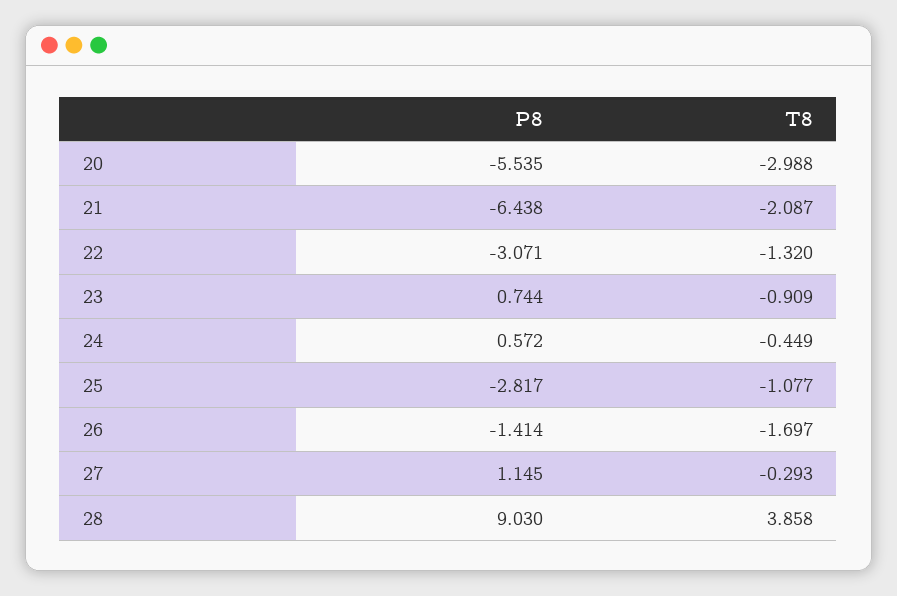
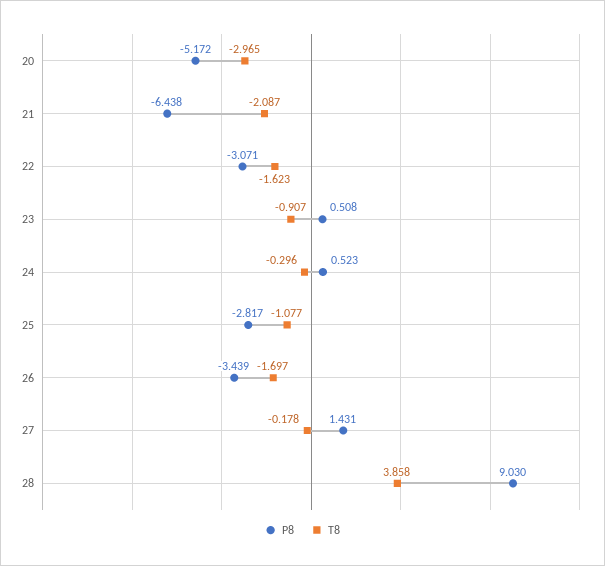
  {
    "P8": {
-     "20": -5.535,
+     "20": -5.172,
      "21": -6.438,
      "22": -3.071,
-     "23": 0.744,
+     "23": 0.508,
-     "24": 0.572,
+     "24": 0.523,
      "25": -2.817,
-     "26": -1.414,
+     "26": -3.439,
-     "27": 1.145,
+     "27": 1.431,
      "28": 9.03
    },
    "T8": {
-     "20": -2.988,
+     "20": -2.965,
      "21": -2.087,
-     "22": -1.32,
+     "22": -1.623,
-     "23": -0.909,
+     "23": -0.907,
-     "24": -0.449,
+     "24": -0.296,
      "25": -1.077,
      "26": -1.697,
-     "27": -0.293,
+     "27": -0.178,
      "28": 3.858
    }
  }

